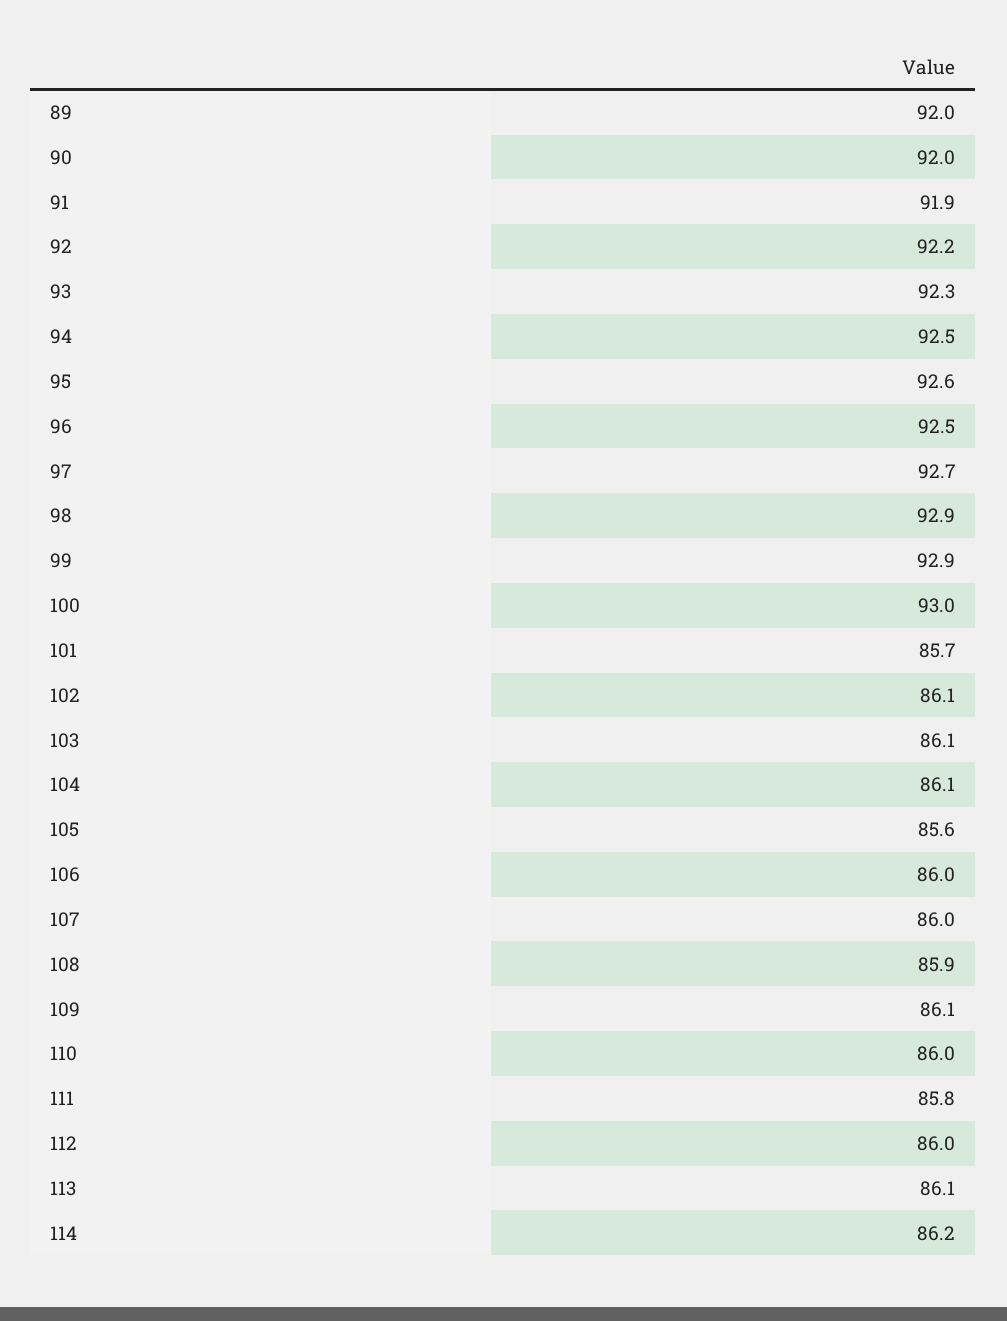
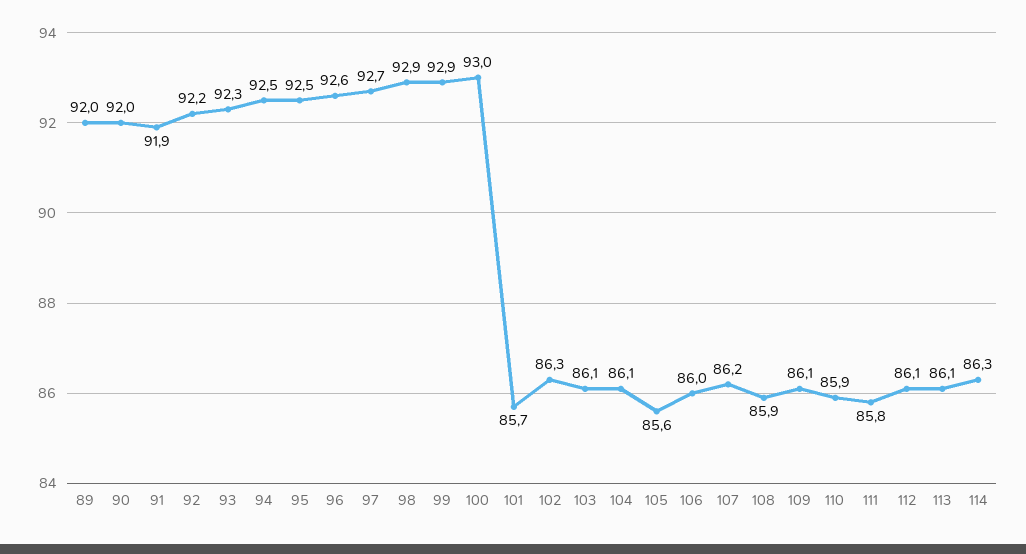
  {
    "89": 92,
    "90": 92,
    "91": 91.9,
    "92": 92.2,
    "93": 92.3,
    "94": 92.5,
-   "95": 92.6,
+   "95": 92.5,
-   "96": 92.5,
+   "96": 92.6,
    "97": 92.7,
    "98": 92.9,
    "99": 92.9,
    "100": 93,
    "101": 85.7,
-   "102": 86.1,
+   "102": 86.3,
    "103": 86.1,
    "104": 86.1,
    "105": 85.6,
    "106": 86,
-   "107": 86,
+   "107": 86.2,
    "108": 85.9,
    "109": 86.1,
-   "110": 86,
+   "110": 85.9,
    "111": 85.8,
-   "112": 86,
+   "112": 86.1,
    "113": 86.1,
-   "114": 86.2
+   "114": 86.3
  }

